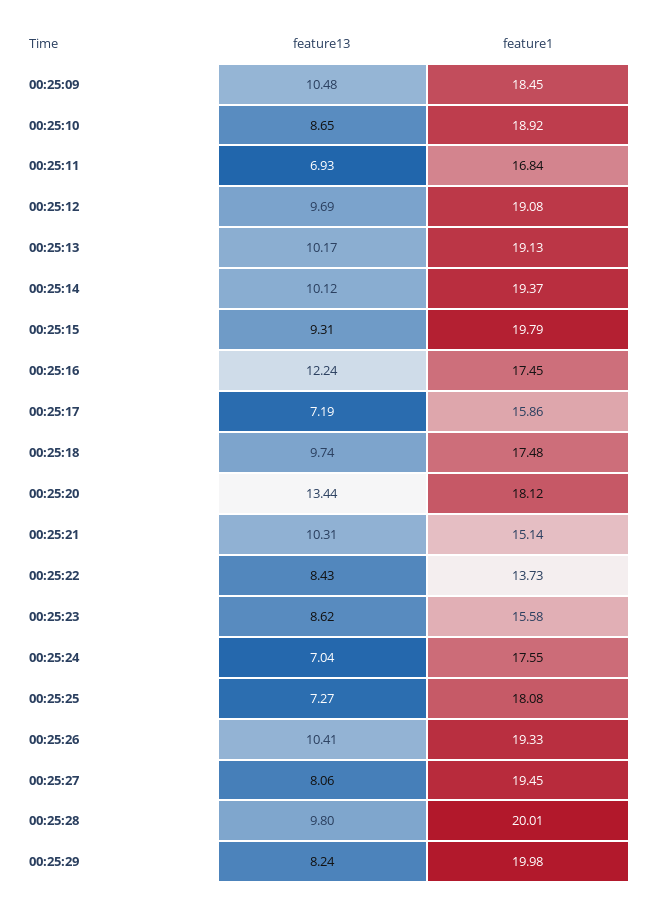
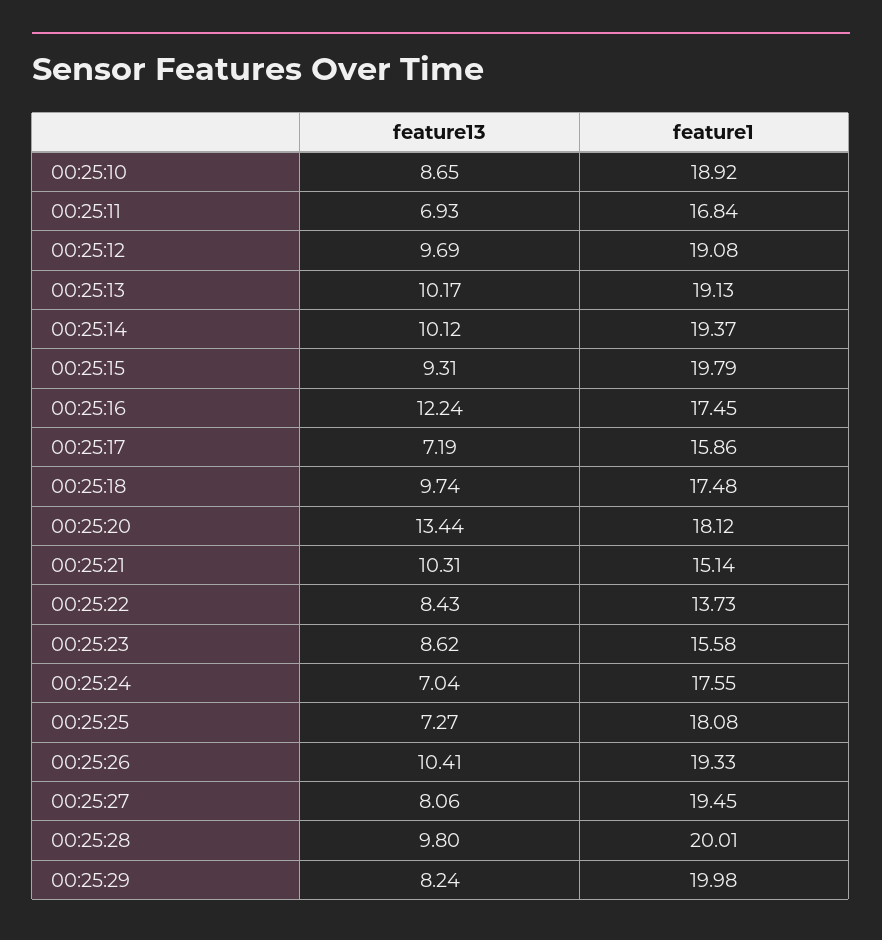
  {
    "feature13": {
-     "00:25:09": 10.48,
      "00:25:10": 8.65,
      "00:25:11": 6.93,
      "00:25:12": 9.69,
      "00:25:13": 10.17,
      "00:25:14": 10.12,
      "00:25:15": 9.31,
      "00:25:16": 12.24,
      "00:25:17": 7.19,
      "00:25:18": 9.74,
      "00:25:20": 13.44,
      "00:25:21": 10.31,
      "00:25:22": 8.43,
      "00:25:23": 8.62,
      "00:25:24": 7.04,
      "00:25:25": 7.27,
      "00:25:26": 10.41,
      "00:25:27": 8.06,
      "00:25:28": 9.8,
      "00:25:29": 8.24
    },
    "feature1": {
-     "00:25:09": 18.45,
      "00:25:10": 18.92,
      "00:25:11": 16.84,
      "00:25:12": 19.08,
      "00:25:13": 19.13,
      "00:25:14": 19.37,
      "00:25:15": 19.79,
      "00:25:16": 17.45,
      "00:25:17": 15.86,
      "00:25:18": 17.48,
      "00:25:20": 18.12,
      "00:25:21": 15.14,
      "00:25:22": 13.73,
      "00:25:23": 15.58,
      "00:25:24": 17.55,
      "00:25:25": 18.08,
      "00:25:26": 19.33,
      "00:25:27": 19.45,
      "00:25:28": 20.01,
      "00:25:29": 19.98
    }
  }

